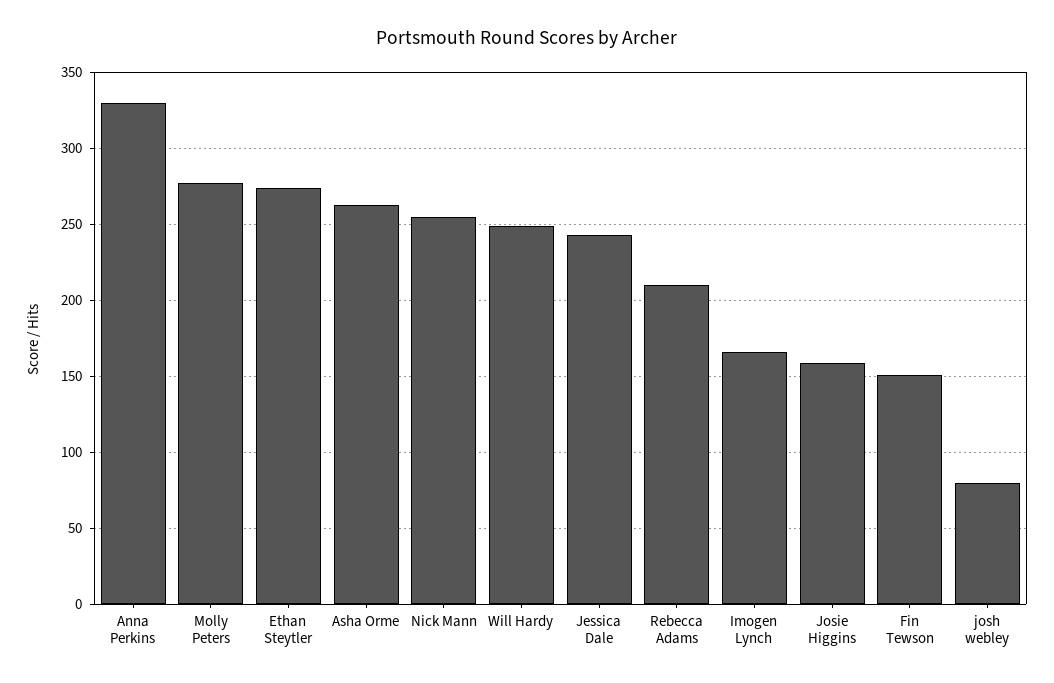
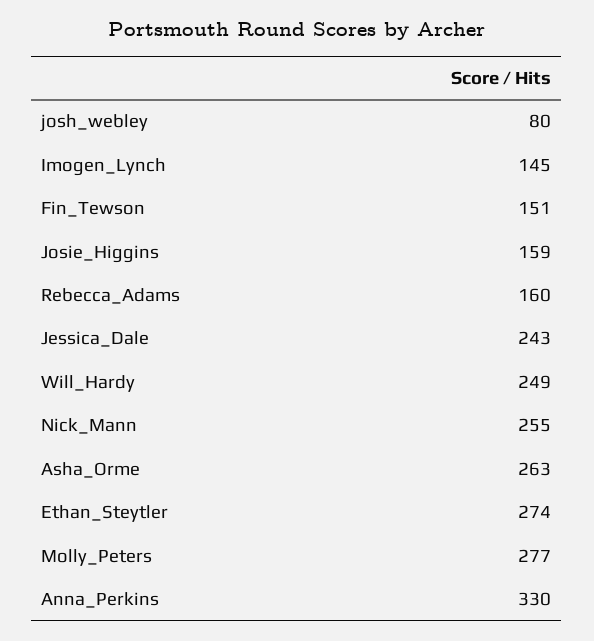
  {
    "Anna Perkins": 330,
    "Molly Peters": 277,
    "Ethan Steytler": 274,
    "Asha Orme": 263,
    "Nick Mann": 255,
    "Will Hardy": 249,
    "Jessica Dale": 243,
-   "Rebecca Adams": 210,
+   "Rebecca Adams": 160,
-   "Imogen Lynch": 165,
+   "Imogen Lynch": 145,
    "Josie Higgins": 159,
    "Fin Tewson": 151,
    "josh webley": 80
  }

